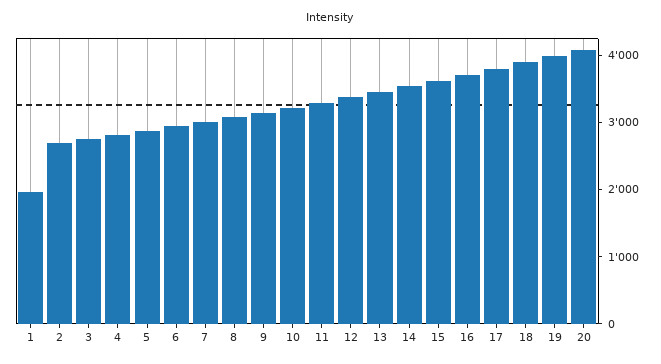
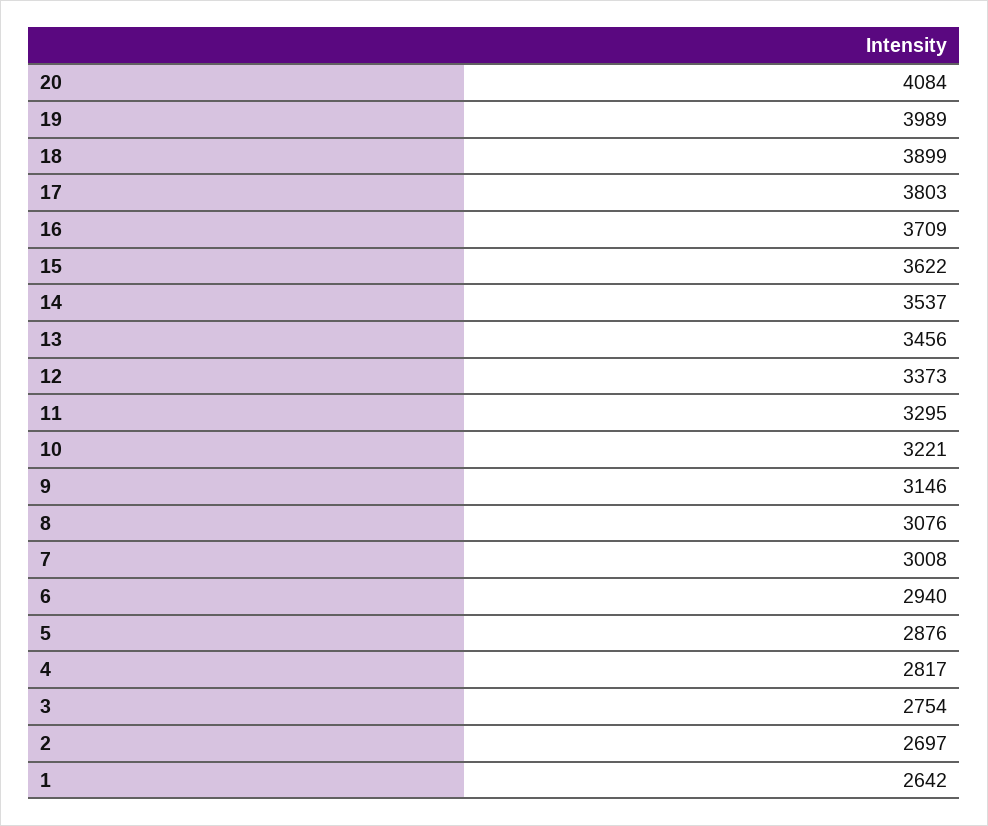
  {
-   "1": 2000,
+   "1": 2642,
    "2": 2697,
    "3": 2754,
    "4": 2817,
    "5": 2876,
    "6": 2940,
    "7": 3008,
    "8": 3076,
    "9": 3146,
    "10": 3221,
    "11": 3295,
    "12": 3373,
    "13": 3456,
    "14": 3537,
    "15": 3622,
    "16": 3709,
    "17": 3803,
    "18": 3899,
    "19": 3989,
    "20": 4084
  }

